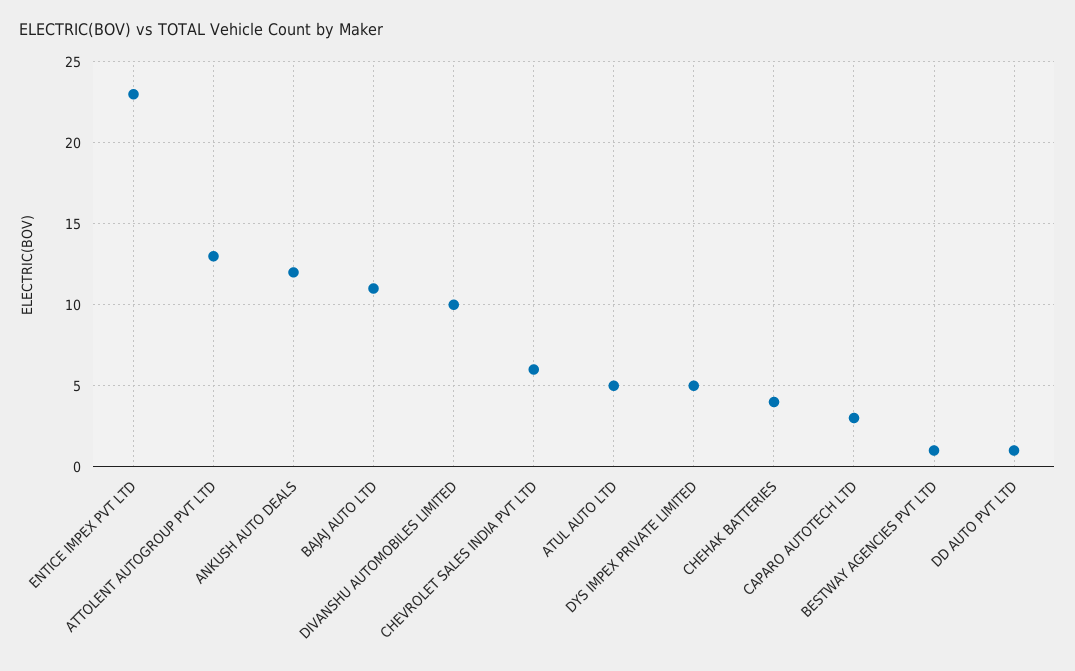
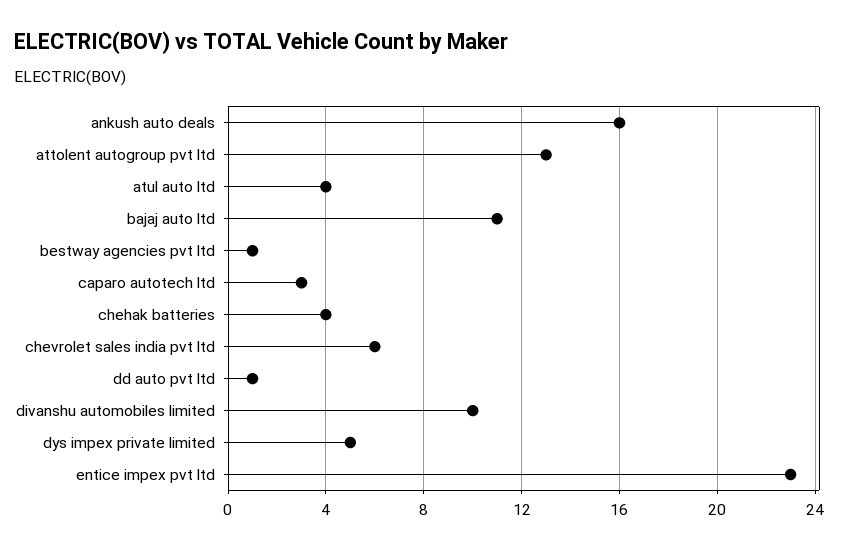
  {
    "ENTICE IMPEX PVT LTD": 23,
    "ATTOLENT AUTOGROUP PVT LTD": 13,
-   "ANKUSH AUTO DEALS": 12,
+   "ANKUSH AUTO DEALS": 16,
    "BAJAJ AUTO LTD": 11,
    "DIVANSHU AUTOMOBILES LIMITED": 10,
    "CHEVROLET SALES INDIA PVT LTD": 6,
-   "ATUL AUTO LTD": 5,
+   "ATUL AUTO LTD": 4,
    "DYS IMPEX PRIVATE LIMITED": 5,
    "CHEHAK BATTERIES": 4,
    "CAPARO AUTOTECH LTD": 3,
    "BESTWAY AGENCIES PVT LTD": 1,
    "DD AUTO PVT LTD": 1
  }

